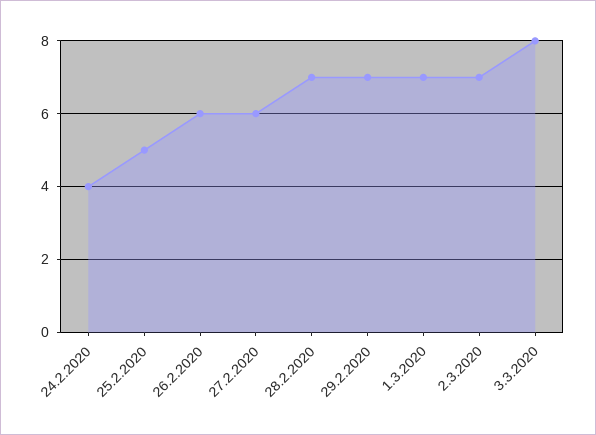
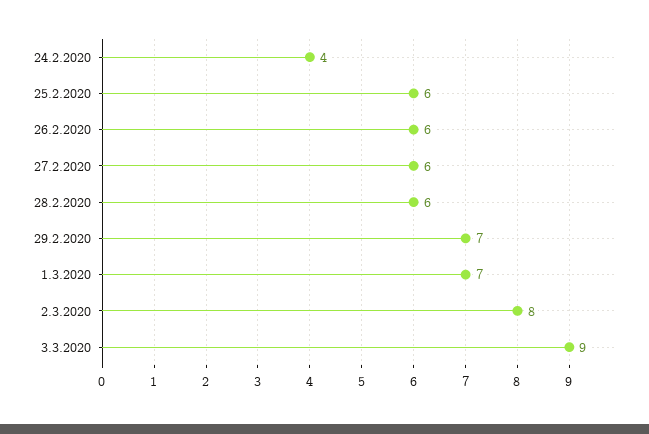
  {
    "24.2.2020": 4,
-   "25.2.2020": 5,
+   "25.2.2020": 6,
    "26.2.2020": 6,
    "27.2.2020": 6,
-   "28.2.2020": 7,
+   "28.2.2020": 6,
    "29.2.2020": 7,
    "1.3.2020": 7,
-   "2.3.2020": 7,
+   "2.3.2020": 8,
-   "3.3.2020": 8
+   "3.3.2020": 9
  }

